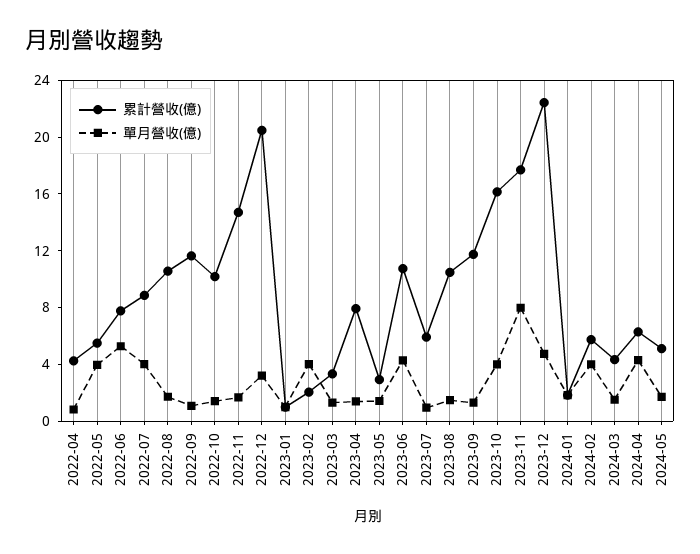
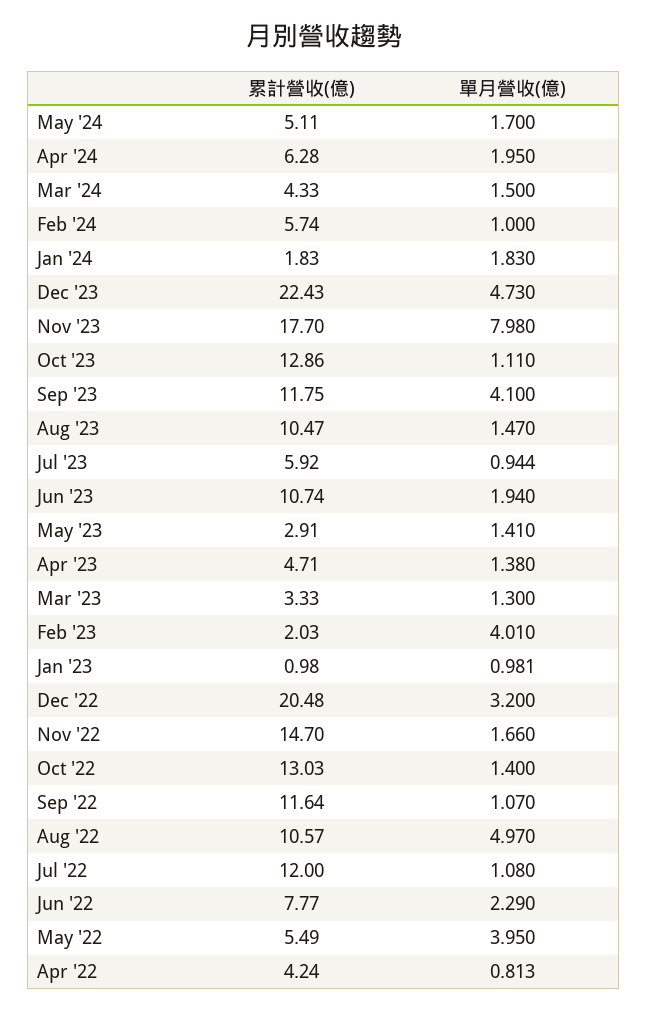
  {
    "累計營收(億)": {
      "2022-04": 4.24,
      "2022-05": 5.49,
      "2022-06": 7.77,
-     "2022-07": 9,
+     "2022-07": 12,
      "2022-08": 10.57,
      "2022-09": 11.64,
-     "2022-10": 10,
+     "2022-10": 13.03,
      "2022-11": 14.7,
      "2022-12": 20.48,
      "2023-01": 0.98,
      "2023-02": 2.03,
      "2023-03": 3.33,
-     "2023-04": 8,
+     "2023-04": 4.71,
      "2023-05": 2.91,
      "2023-06": 10.74,
      "2023-07": 5.92,
      "2023-08": 10.47,
      "2023-09": 11.75,
-     "2023-10": 16,
+     "2023-10": 12.86,
      "2023-11": 17.7,
      "2023-12": 22.43,
      "2024-01": 1.83,
      "2024-02": 5.74,
      "2024-03": 4.33,
      "2024-04": 6.28,
      "2024-05": 5.11
    },
    "單月營收(億)": {
      "2022-04": 0.813,
      "2022-05": 3.95,
-     "2022-06": 5,
+     "2022-06": 2.29,
-     "2022-07": 4,
+     "2022-07": 1.08,
-     "2022-08": 2,
+     "2022-08": 4.97,
      "2022-09": 1.07,
      "2022-10": 1.4,
      "2022-11": 1.66,
      "2022-12": 3.2,
      "2023-01": 0.981,
      "2023-02": 4.01,
      "2023-03": 1.3,
      "2023-04": 1.38,
      "2023-05": 1.41,
-     "2023-06": 4,
+     "2023-06": 1.94,
      "2023-07": 0.944,
      "2023-08": 1.47,
-     "2023-09": 1,
+     "2023-09": 4.1,
-     "2023-10": 4,
+     "2023-10": 1.11,
      "2023-11": 7.98,
      "2023-12": 4.73,
      "2024-01": 1.83,
-     "2024-02": 4,
+     "2024-02": 1,
      "2024-03": 1.5,
-     "2024-04": 4,
+     "2024-04": 1.95,
      "2024-05": 1.7
    }
  }

